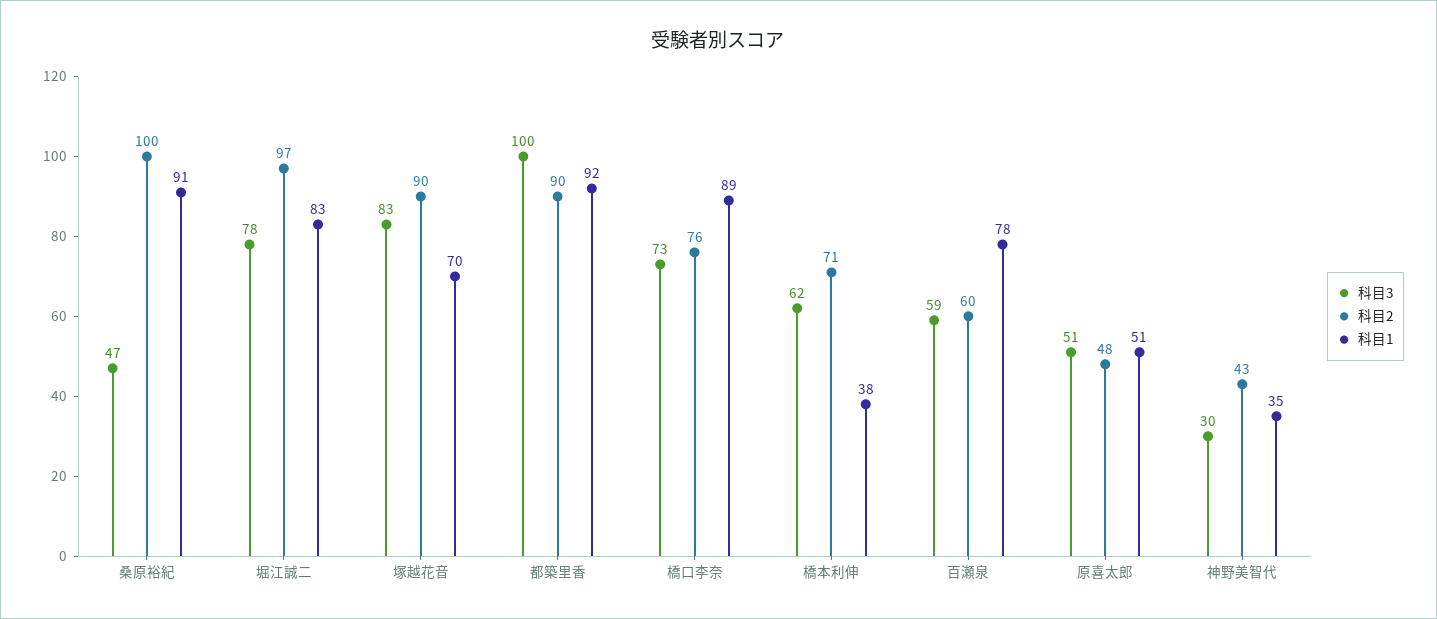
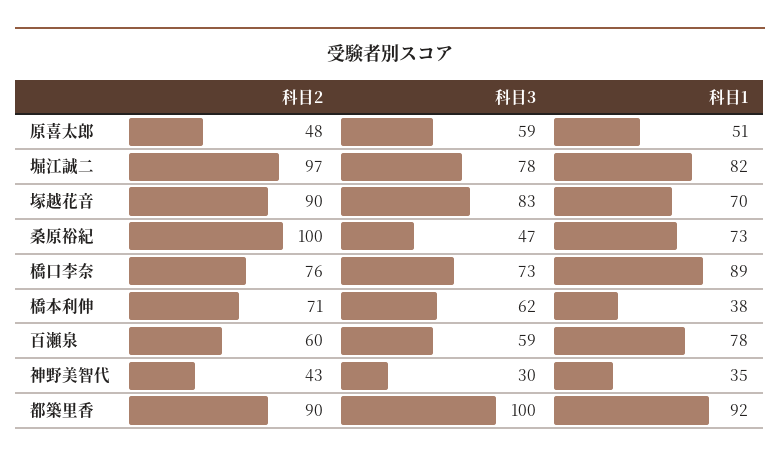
  {
    "科目3": {
      "桑原裕紀": 47,
      "堀江誠二": 78,
      "塚越花音": 83,
      "都築里香": 100,
      "橋口李奈": 73,
      "橋本利伸": 62,
      "百瀬泉": 59,
-     "原喜太郎": 51,
+     "原喜太郎": 59,
      "神野美智代": 30
    },
    "科目2": {
      "桑原裕紀": 100,
      "堀江誠二": 97,
      "塚越花音": 90,
      "都築里香": 90,
      "橋口李奈": 76,
      "橋本利伸": 71,
      "百瀬泉": 60,
      "原喜太郎": 48,
      "神野美智代": 43
    },
    "科目1": {
-     "桑原裕紀": 91,
+     "桑原裕紀": 73,
-     "堀江誠二": 83,
+     "堀江誠二": 82,
      "塚越花音": 70,
      "都築里香": 92,
      "橋口李奈": 89,
      "橋本利伸": 38,
      "百瀬泉": 78,
      "原喜太郎": 51,
      "神野美智代": 35
    }
  }

